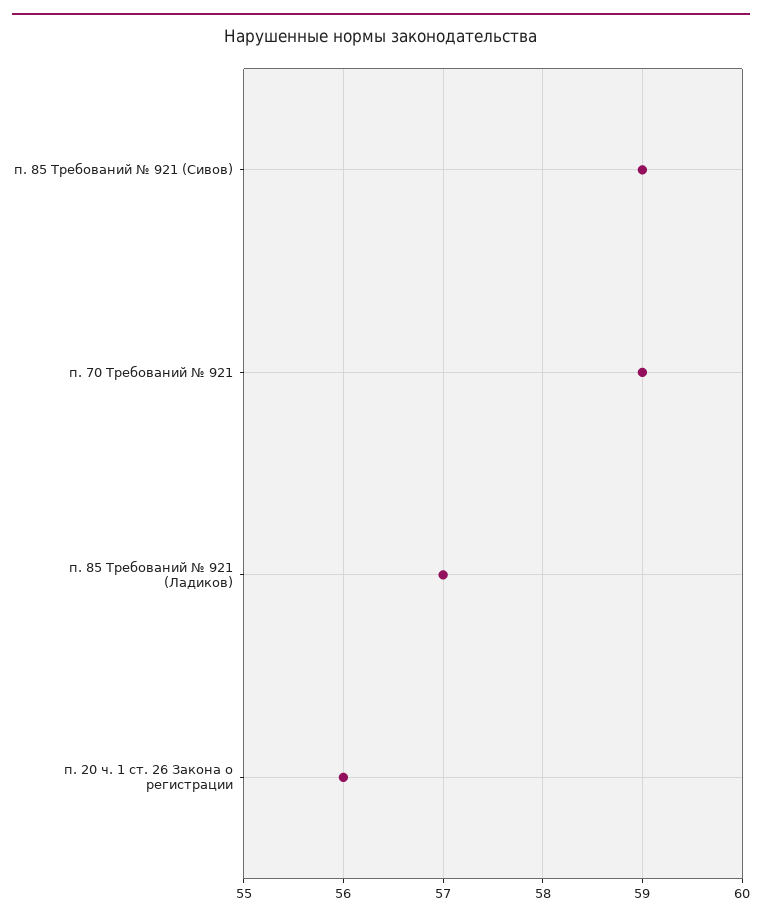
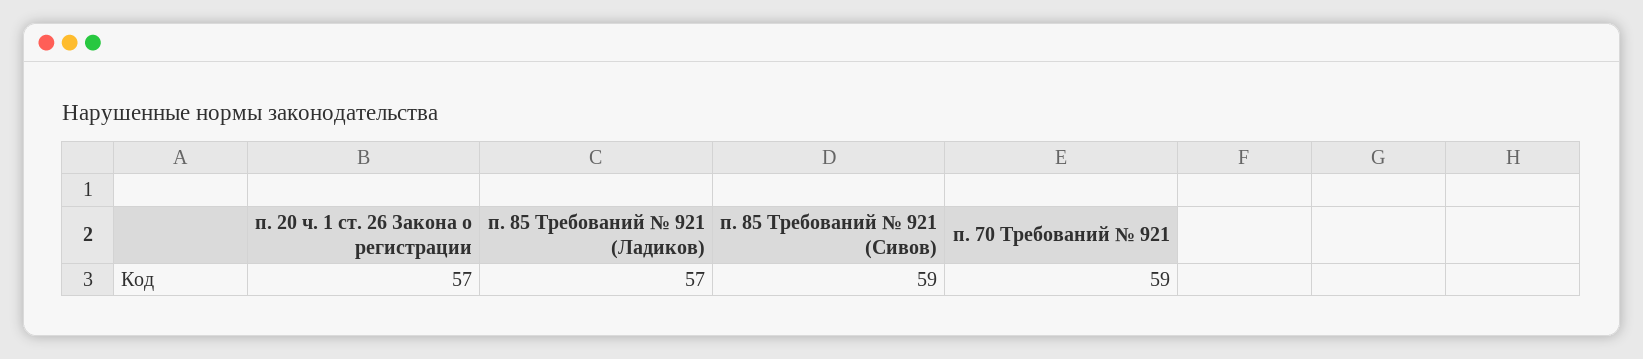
  {
    "п. 85 Требований № 921 (Сивов)": 59,
    "п. 70 Требований № 921": 59,
    "п. 85 Требований № 921 (Ладиков)": 57,
-   "п. 20 ч. 1 ст. 26 Закона о регистрации": 56
+   "п. 20 ч. 1 ст. 26 Закона о регистрации": 57
  }

